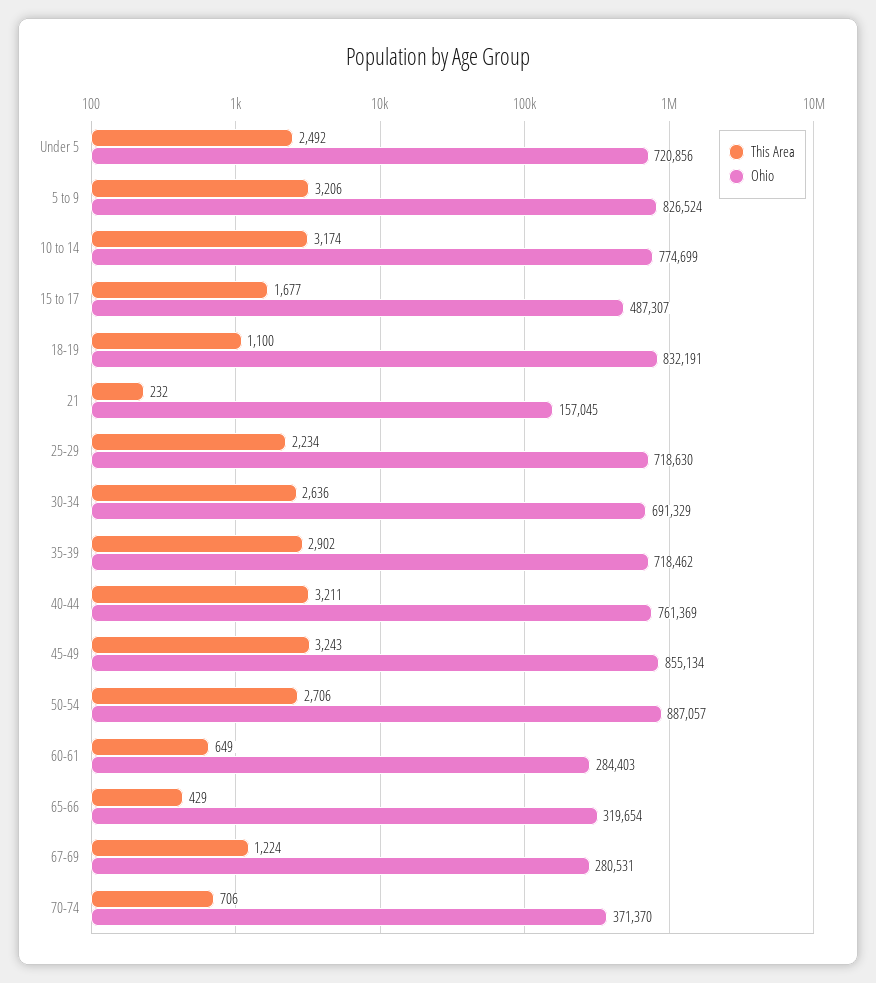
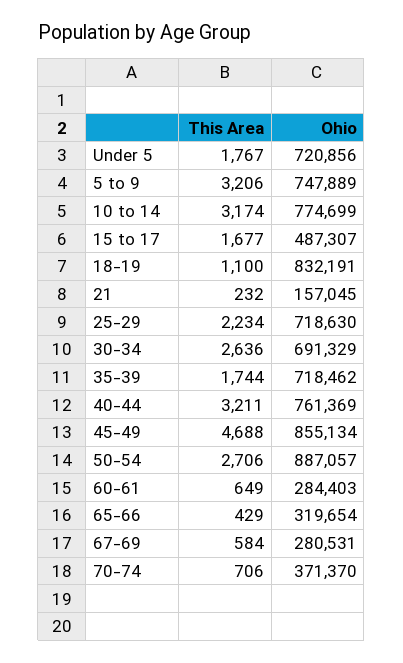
  {
    "This Area": {
-     "Under 5": 2492,
+     "Under 5": 1767,
      "5 to 9": 3206,
      "10 to 14": 3174,
      "15 to 17": 1677,
      "18-19": 1100,
      "21": 232,
      "25-29": 2234,
      "30-34": 2636,
-     "35-39": 2902,
+     "35-39": 1744,
      "40-44": 3211,
-     "45-49": 3243,
+     "45-49": 4688,
      "50-54": 2706,
      "60-61": 649,
      "65-66": 429,
-     "67-69": 1224,
+     "67-69": 584,
      "70-74": 706
    },
    "Ohio": {
      "Under 5": 720856,
-     "5 to 9": 826524,
+     "5 to 9": 747889,
      "10 to 14": 774699,
      "15 to 17": 487307,
      "18-19": 832191,
      "21": 157045,
      "25-29": 718630,
      "30-34": 691329,
      "35-39": 718462,
      "40-44": 761369,
      "45-49": 855134,
      "50-54": 887057,
      "60-61": 284403,
      "65-66": 319654,
      "67-69": 280531,
      "70-74": 371370
    }
  }

